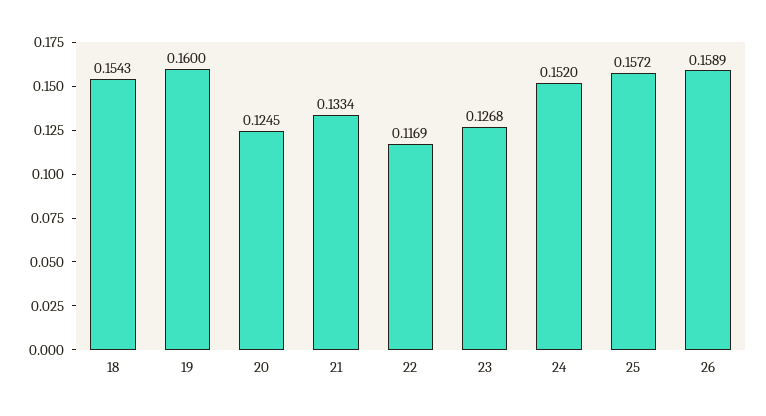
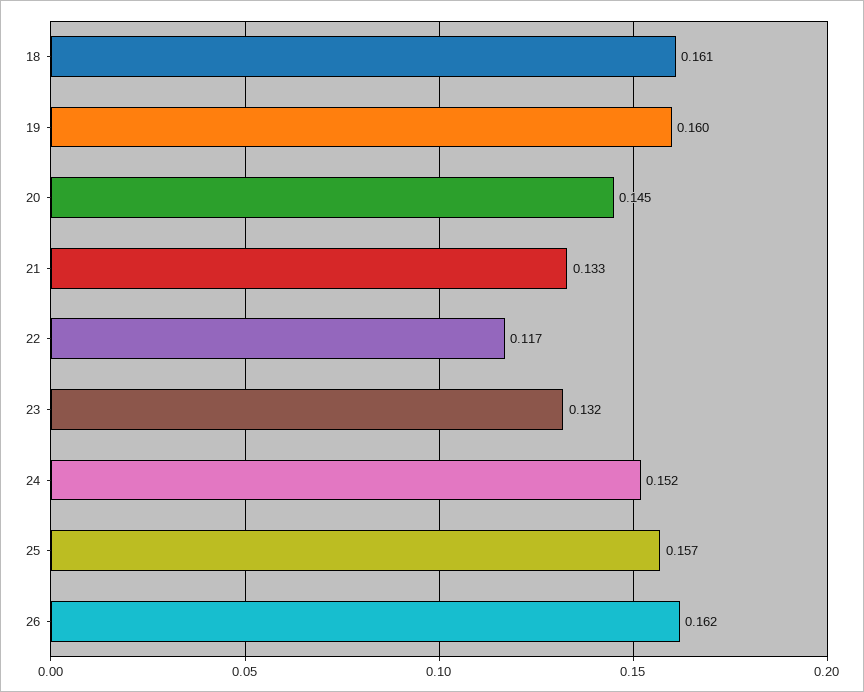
  {
-   "18": 0.1543,
+   "18": 0.161,
    "19": 0.16,
-   "20": 0.1245,
+   "20": 0.145,
    "21": 0.1334,
    "22": 0.1169,
-   "23": 0.1268,
+   "23": 0.132,
    "24": 0.152,
    "25": 0.1572,
-   "26": 0.1589
+   "26": 0.162
  }

